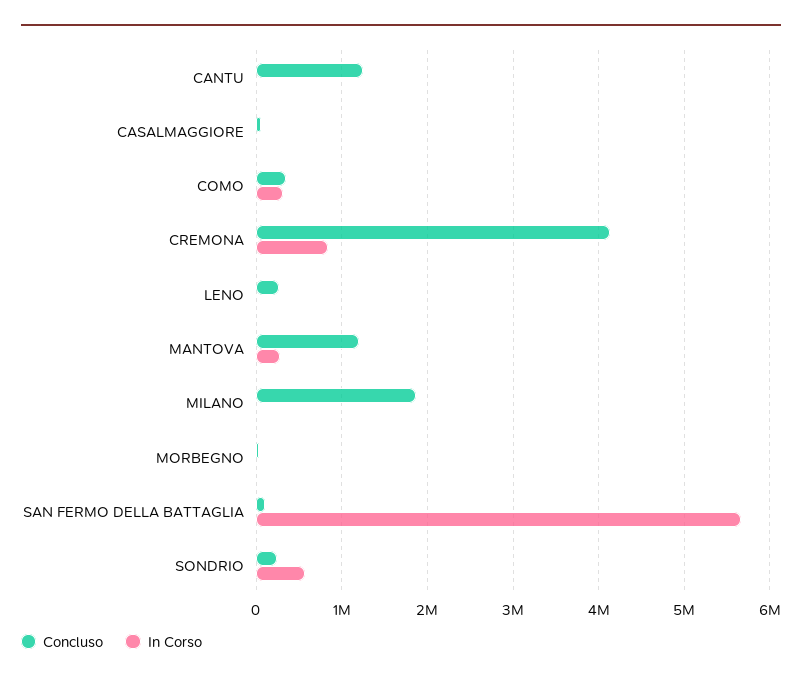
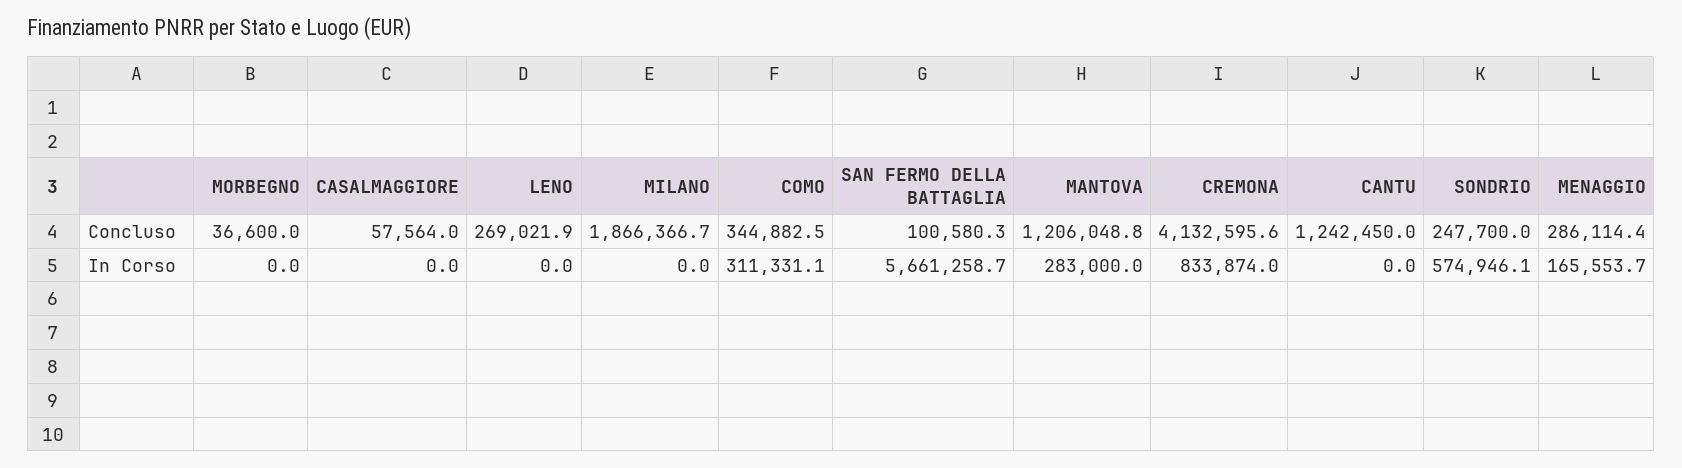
  {
    "Concluso": {
      "CANTU": 1242450,
      "CASALMAGGIORE": 57564,
      "COMO": 344882.5,
      "CREMONA": 4132595.6,
      "LENO": 269021.9,
      "MANTOVA": 1206048.8,
      "MILANO": 1866366.7,
      "MORBEGNO": 36600,
      "SAN FERMO DELLA BATTAGLIA": 100580.3,
-     "SONDRIO": 247700
+     "SONDRIO": 247700,
+     "MENAGGIO": 286114.4
    },
    "In Corso": {
      "CANTU": 0,
      "CASALMAGGIORE": 0,
      "COMO": 311331.1,
      "CREMONA": 833874,
      "LENO": 0,
      "MANTOVA": 283000,
      "MILANO": 0,
      "MORBEGNO": 0,
      "SAN FERMO DELLA BATTAGLIA": 5661258.7,
-     "SONDRIO": 574946.1
+     "SONDRIO": 574946.1,
+     "MENAGGIO": 165553.7
    }
  }

